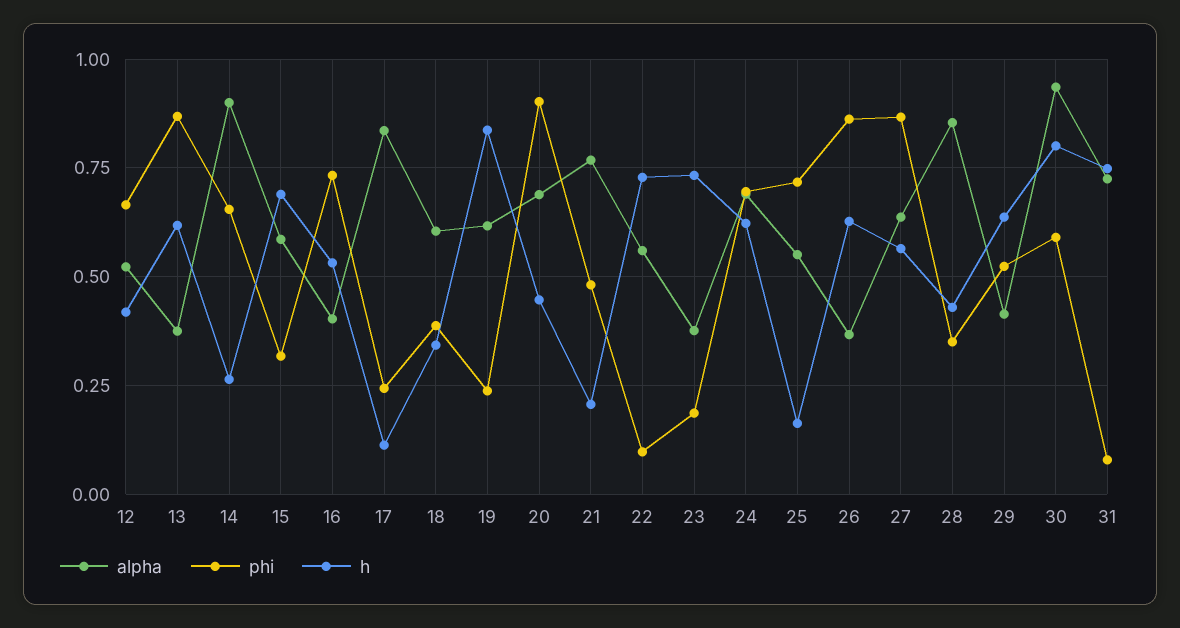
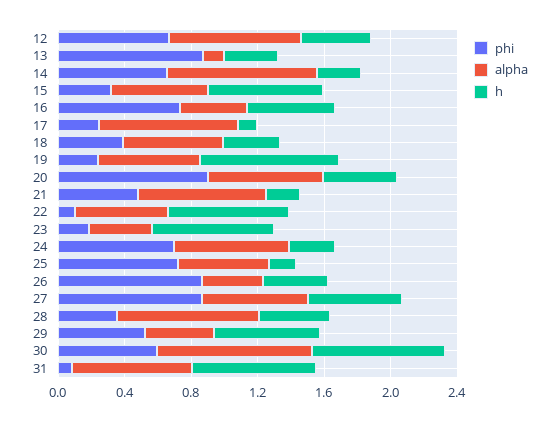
  {
    "alpha": {
-     "12": 0.525,
+     "12": 0.8,
-     "13": 0.375,
+     "13": 0.1,
      "14": 0.9,
      "15": 0.575,
      "16": 0.4,
      "17": 0.825,
      "18": 0.6,
      "19": 0.625,
      "20": 0.7,
      "21": 0.775,
      "22": 0.55,
      "23": 0.375,
      "24": 0.7,
      "25": 0.55,
      "26": 0.375,
      "27": 0.625,
      "28": 0.85,
      "29": 0.425,
      "30": 0.925,
      "31": 0.725
    },
    "phi": {
      "12": 0.675,
      "13": 0.875,
      "14": 0.65,
      "15": 0.325,
      "16": 0.725,
      "17": 0.25,
      "18": 0.4,
      "19": 0.25,
      "20": 0.9,
      "21": 0.475,
      "22": 0.1,
      "23": 0.175,
      "24": 0.7,
      "25": 0.725,
      "26": 0.85,
      "27": 0.875,
      "28": 0.35,
      "29": 0.525,
      "30": 0.6,
      "31": 0.075
    },
    "h": {
      "12": 0.425,
-     "13": 0.625,
+     "13": 0.3,
      "14": 0.275,
      "15": 0.7,
      "16": 0.525,
      "17": 0.125,
      "18": 0.35,
      "19": 0.825,
      "20": 0.45,
      "21": 0.2,
      "22": 0.725,
      "23": 0.725,
-     "24": 0.625,
+     "24": 0.3,
      "25": 0.175,
-     "26": 0.625,
+     "26": 0.4,
      "27": 0.575,
      "28": 0.425,
      "29": 0.625,
      "30": 0.8,
      "31": 0.75
    }
  }

